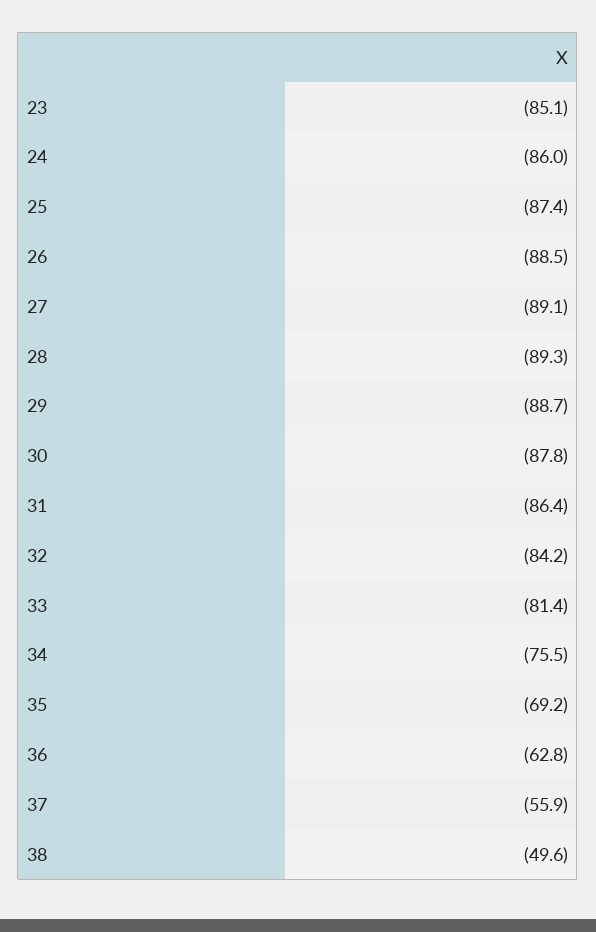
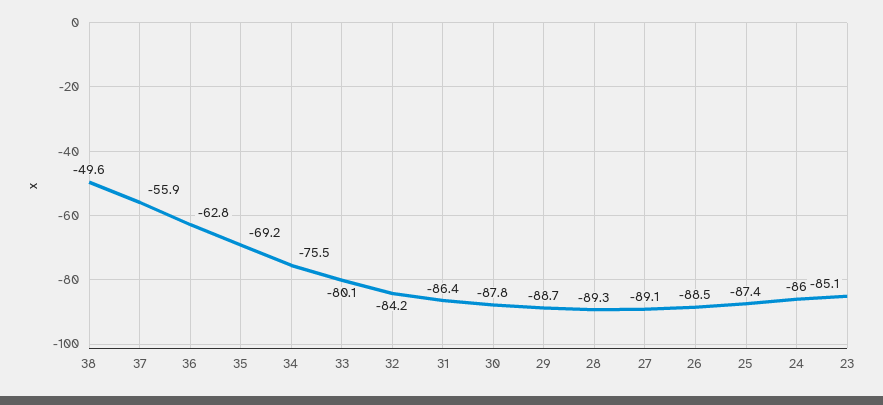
  {
    "23": -85.1,
    "24": -86,
    "25": -87.4,
    "26": -88.5,
    "27": -89.1,
    "28": -89.3,
    "29": -88.7,
    "30": -87.8,
    "31": -86.4,
    "32": -84.2,
-   "33": -81.4,
+   "33": -80.1,
    "34": -75.5,
    "35": -69.2,
    "36": -62.8,
    "37": -55.9,
    "38": -49.6
  }

